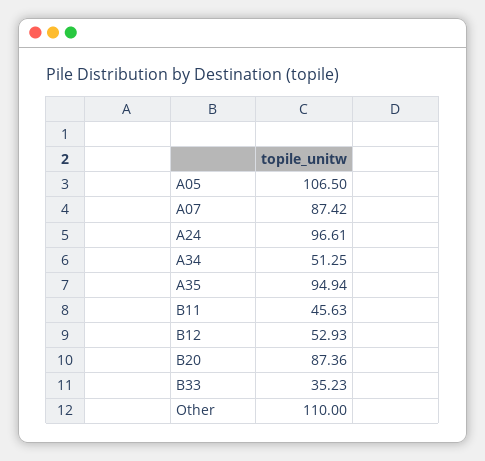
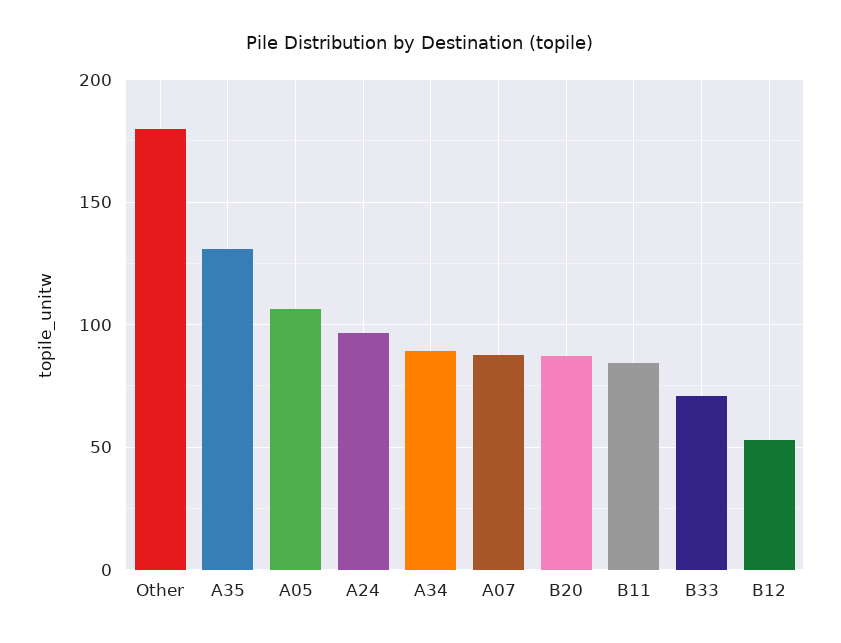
  {
    "A05": 106.5,
    "A07": 87.42,
    "A24": 96.61,
-   "A34": 51.25,
+   "A34": 90,
-   "A35": 94.94,
+   "A35": 130,
-   "B11": 45.63,
+   "B11": 85,
    "B12": 52.93,
    "B20": 87.36,
-   "B33": 35.23,
+   "B33": 70,
-   "Other": 110
+   "Other": 180
  }

